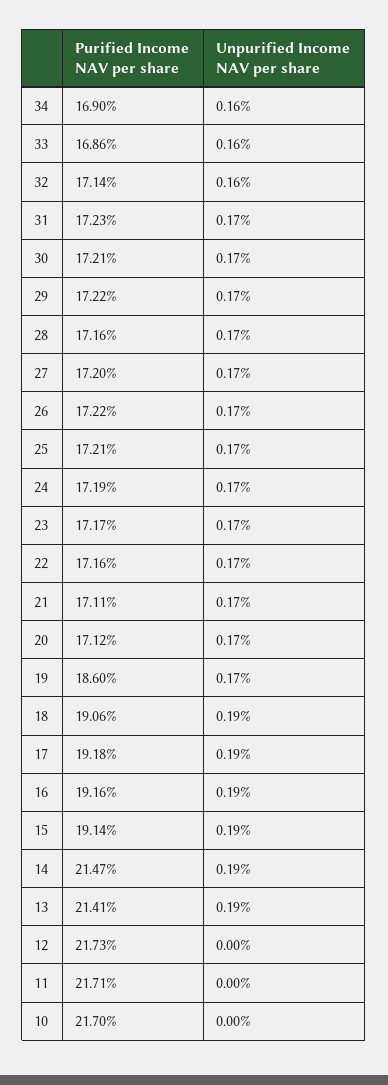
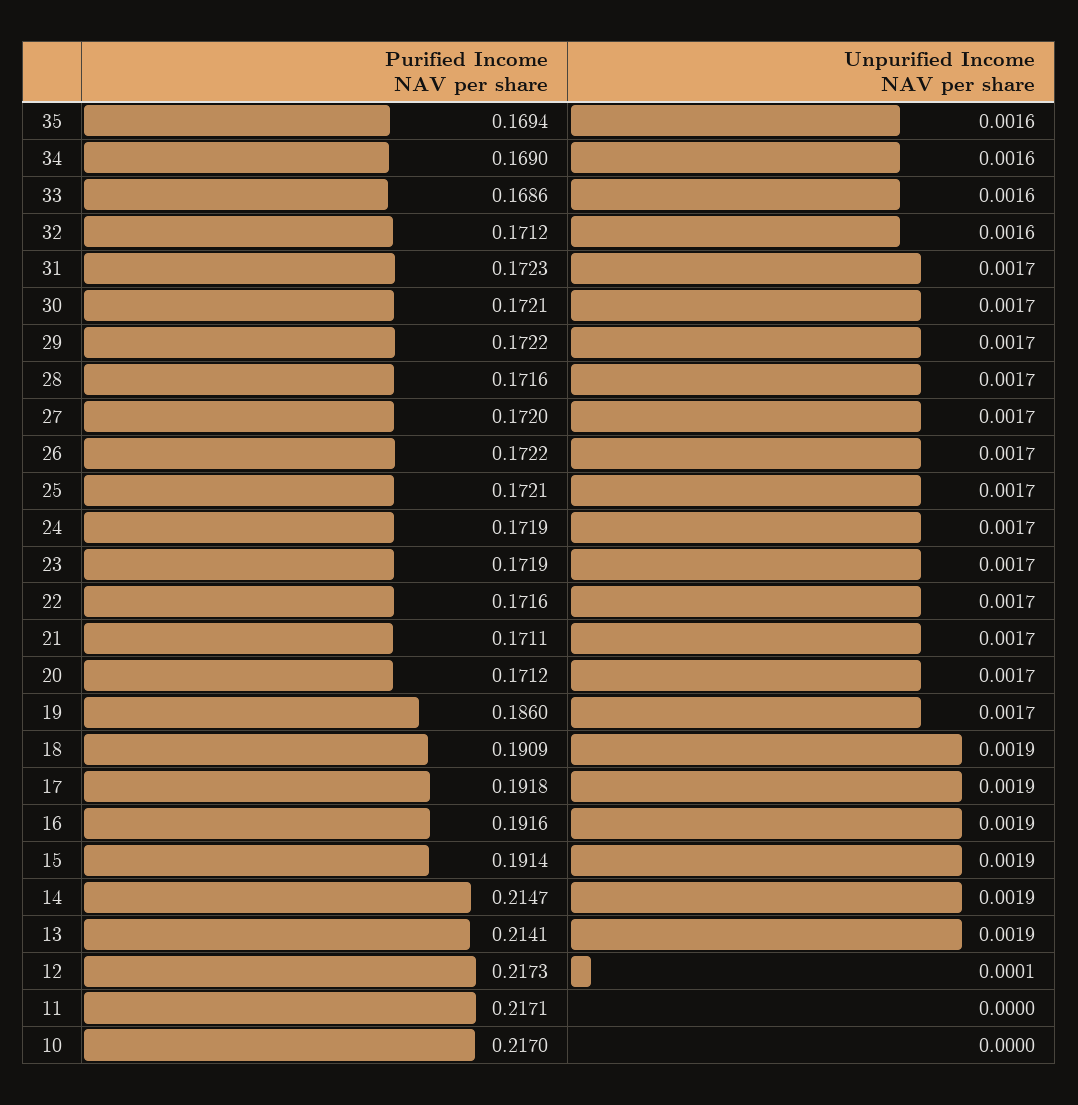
  {
    "Purified Income NAV per share": {
      "34": 0.169,
      "33": 0.1686,
-     "32": 0.1714,
+     "32": 0.1712,
      "31": 0.1723,
      "30": 0.1721,
      "29": 0.1722,
      "28": 0.1716,
      "27": 0.172,
      "26": 0.1722,
      "25": 0.1721,
      "24": 0.1719,
-     "23": 0.1717,
+     "23": 0.1719,
      "22": 0.1716,
      "21": 0.1711,
      "20": 0.1712,
      "19": 0.186,
-     "18": 0.1906,
+     "18": 0.1909,
      "17": 0.1918,
      "16": 0.1916,
      "15": 0.1914,
      "14": 0.2147,
      "13": 0.2141,
      "12": 0.2173,
      "11": 0.2171,
-     "10": 0.217
+     "10": 0.217,
+     "35": 0.1694
    },
    "Unpurified Income NAV per share": {
      "34": 0.0016,
      "33": 0.0016,
      "32": 0.0016,
      "31": 0.0017,
      "30": 0.0017,
      "29": 0.0017,
      "28": 0.0017,
      "27": 0.0017,
      "26": 0.0017,
      "25": 0.0017,
      "24": 0.0017,
      "23": 0.0017,
      "22": 0.0017,
      "21": 0.0017,
      "20": 0.0017,
      "19": 0.0017,
      "18": 0.0019,
      "17": 0.0019,
      "16": 0.0019,
      "15": 0.0019,
      "14": 0.0019,
      "13": 0.0019,
-     "12": 0,
+     "12": 0.0001,
      "11": 0,
-     "10": 0
+     "10": 0,
+     "35": 0.0016
    }
  }

